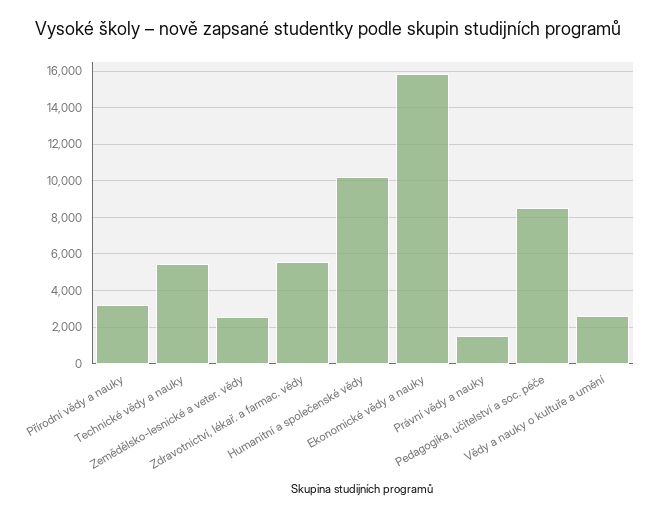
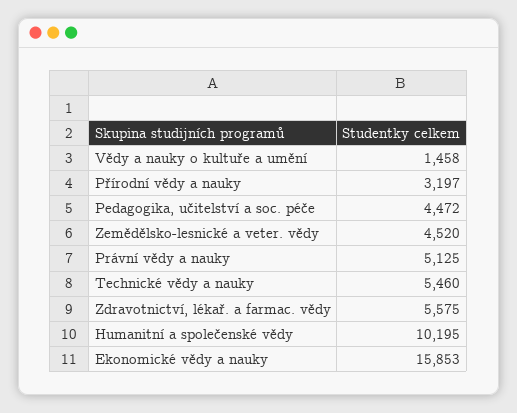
  {
    "Přírodní vědy a nauky": 3197,
    "Technické vědy a nauky": 5460,
-   "Zemědělsko-lesnické a veter. vědy": 2500,
+   "Zemědělsko-lesnické a veter. vědy": 4520,
    "Zdravotnictví, lékař. a farmac. vědy": 5575,
    "Humanitní a společenské vědy": 10195,
    "Ekonomické vědy a nauky": 15853,
-   "Právní vědy a nauky": 1500,
+   "Právní vědy a nauky": 5125,
-   "Pedagogika, učitelství a soc. péče": 8500,
+   "Pedagogika, učitelství a soc. péče": 4472,
-   "Vědy a nauky o kultuře a umění": 2500
+   "Vědy a nauky o kultuře a umění": 1458
  }

